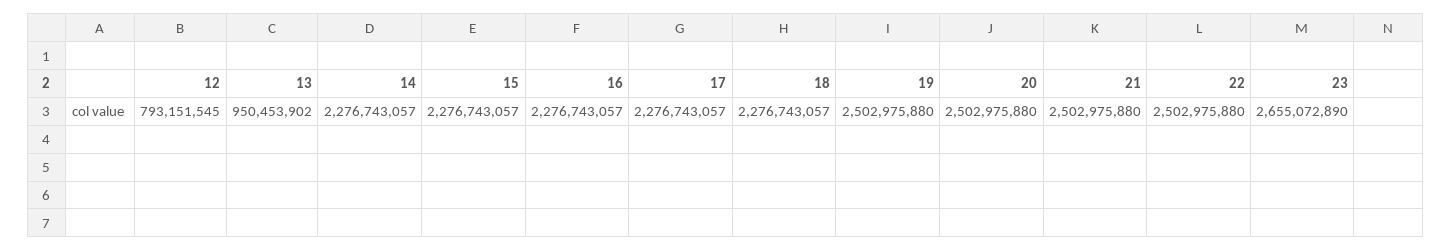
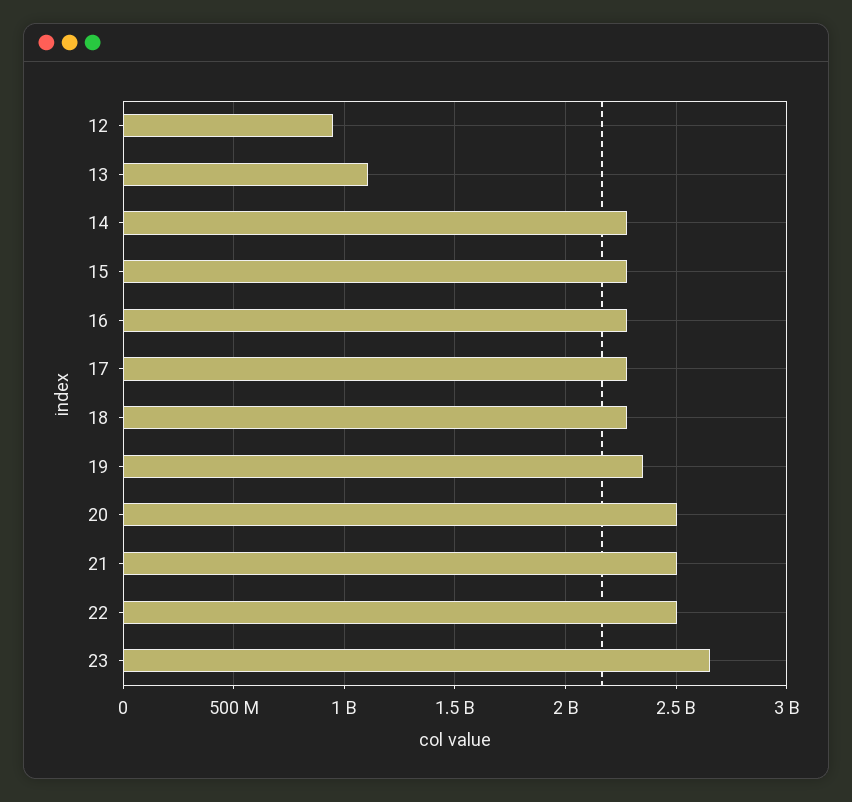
  {
-   "12": 793151545,
+   "12": 950000000,
-   "13": 950453902,
+   "13": 1100000000,
    "14": 2276743057,
    "15": 2276743057,
    "16": 2276743057,
    "17": 2276743057,
    "18": 2276743057,
-   "19": 2502975880,
+   "19": 2350000000,
    "20": 2502975880,
    "21": 2502975880,
    "22": 2502975880,
    "23": 2655072890
  }

